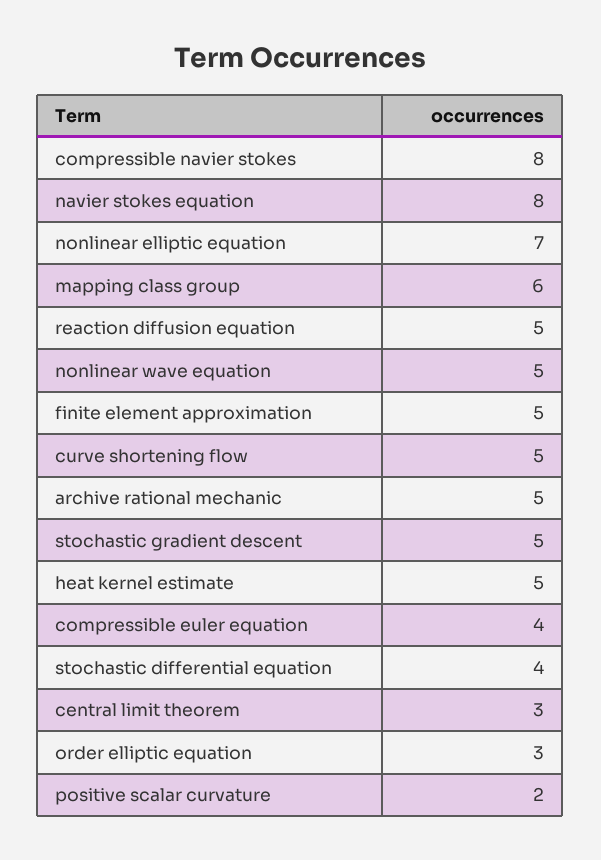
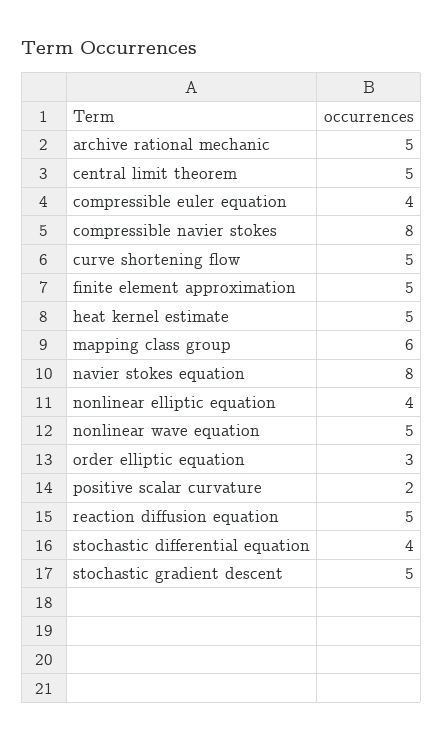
  {
    "compressible navier stokes": 8,
    "navier stokes equation": 8,
-   "nonlinear elliptic equation": 7,
+   "nonlinear elliptic equation": 4,
    "mapping class group": 6,
    "reaction diffusion equation": 5,
    "nonlinear wave equation": 5,
    "finite element approximation": 5,
    "curve shortening flow": 5,
    "archive rational mechanic": 5,
    "stochastic gradient descent": 5,
    "heat kernel estimate": 5,
    "compressible euler equation": 4,
    "stochastic differential equation": 4,
-   "central limit theorem": 3,
+   "central limit theorem": 5,
    "order elliptic equation": 3,
    "positive scalar curvature": 2
  }

